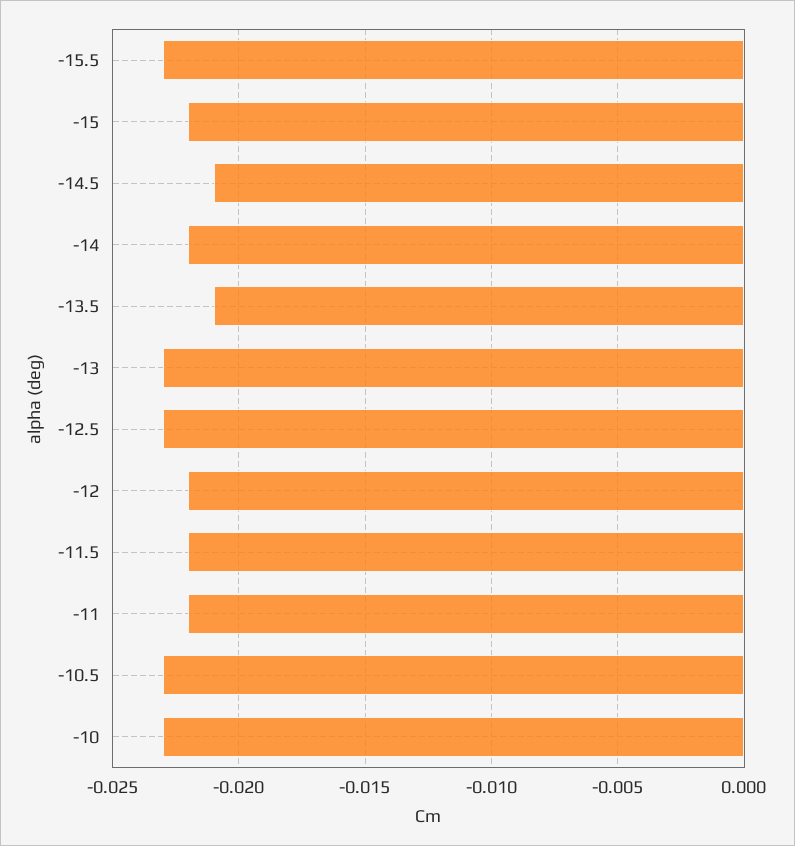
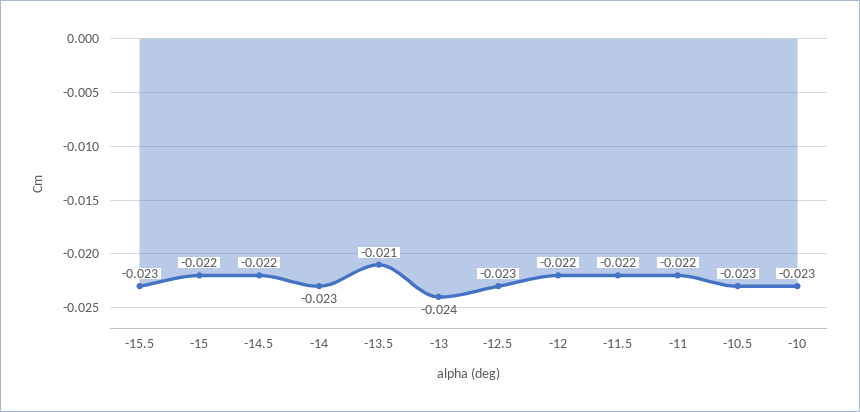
  {
    "-15.5": -0.023,
    "-15": -0.022,
-   "-14.5": -0.021,
+   "-14.5": -0.022,
-   "-14": -0.022,
+   "-14": -0.023,
    "-13.5": -0.021,
-   "-13": -0.023,
+   "-13": -0.024,
    "-12.5": -0.023,
    "-12": -0.022,
    "-11.5": -0.022,
    "-11": -0.022,
    "-10.5": -0.023,
    "-10": -0.023
  }

